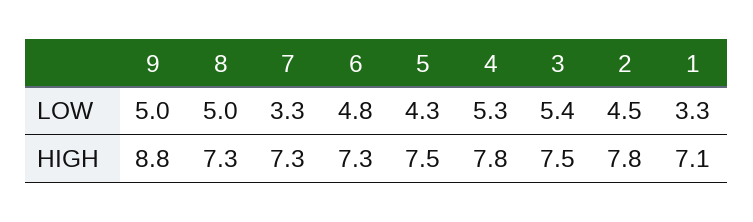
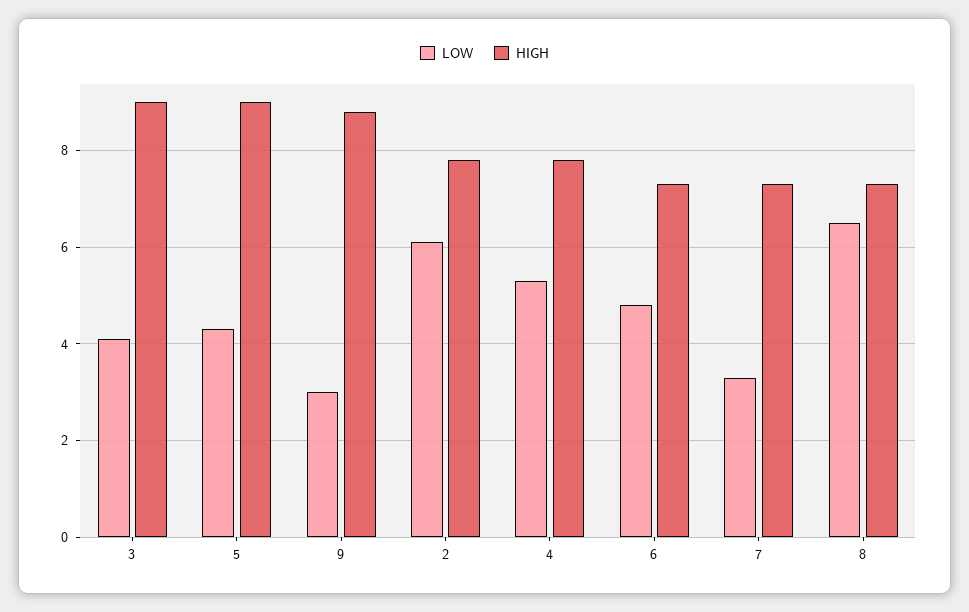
  {
    "LOW": {
-     "9": 5,
+     "9": 3,
-     "8": 5,
+     "8": 6.5,
      "7": 3.3,
      "6": 4.8,
      "5": 4.3,
      "4": 5.3,
-     "3": 5.4,
+     "3": 4,
-     "2": 4.5,
+     "2": 6
-     "1": 3.3
    },
    "HIGH": {
      "9": 8.8,
      "8": 7.3,
      "7": 7.3,
      "6": 7.3,
-     "5": 7.5,
+     "5": 9,
      "4": 7.8,
-     "3": 7.5,
+     "3": 9,
-     "2": 7.8,
+     "2": 7.8
-     "1": 7.1
    }
  }

